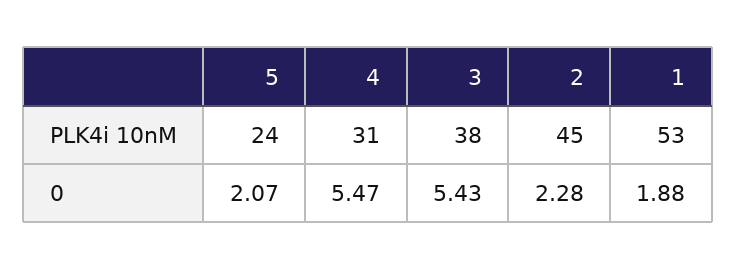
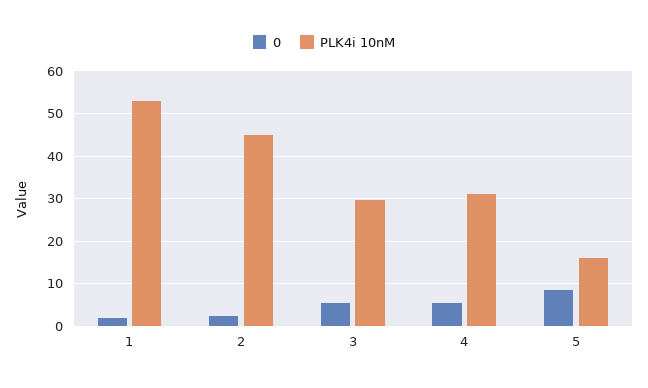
  {
    "PLK4i 10nM": {
-     "5": 24,
+     "5": 16,
      "4": 31,
-     "3": 38,
+     "3": 30,
      "2": 45,
      "1": 53
    },
    "0": {
-     "5": 2.07,
+     "5": 8,
      "4": 5.47,
      "3": 5.43,
      "2": 2.28,
      "1": 1.88
    }
  }

